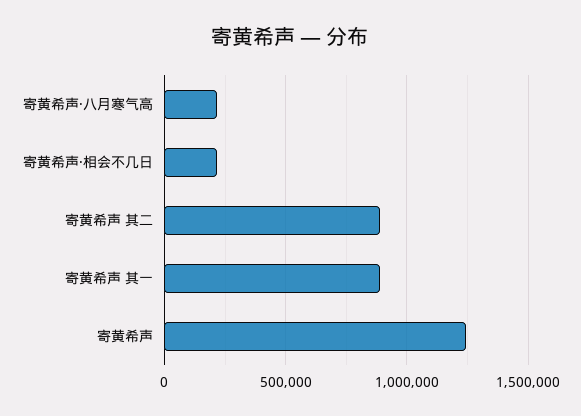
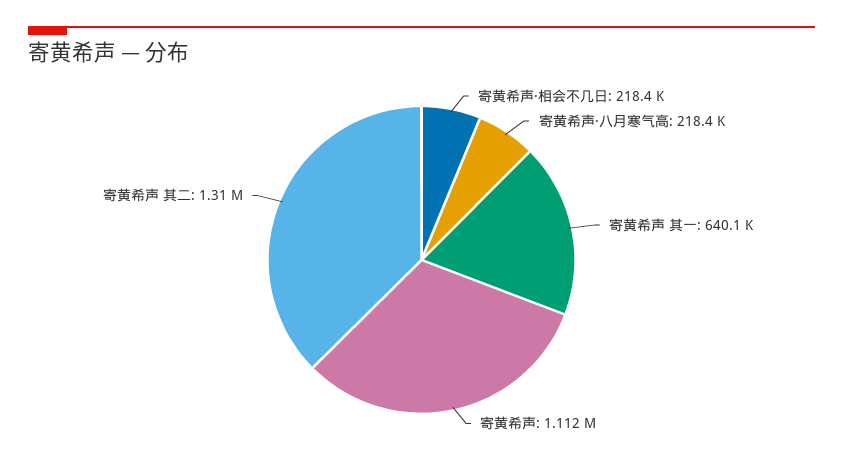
  {
    "寄黄希声·八月寒气高": 218400,
    "寄黄希声·相会不几日": 218400,
-   "寄黄希声 其二": 900000,
+   "寄黄希声 其二": 1310000,
-   "寄黄希声 其一": 900000,
+   "寄黄希声 其一": 640100,
-   "寄黄希声": 1250000
+   "寄黄希声": 1112000
  }

